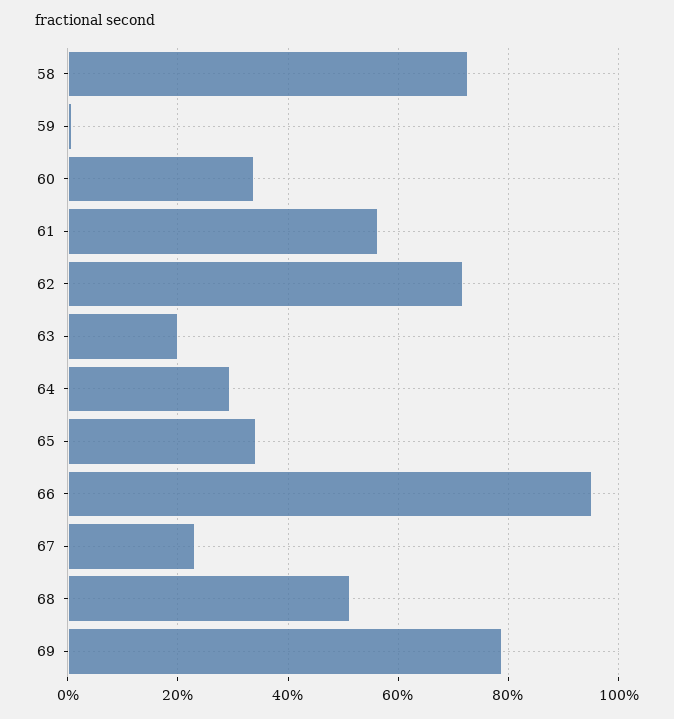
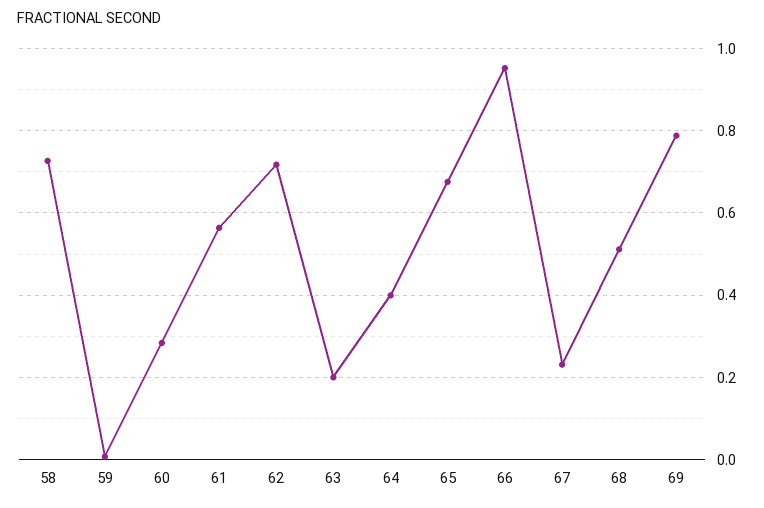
  {
    "58": 0.72,
    "59": 0,
-   "60": 0.34,
+   "60": 0.28,
    "61": 0.56,
    "62": 0.72,
    "63": 0.2,
-   "64": 0.3,
+   "64": 0.4,
-   "65": 0.34,
+   "65": 0.68,
    "66": 0.96,
    "67": 0.24,
    "68": 0.52,
    "69": 0.78
  }

